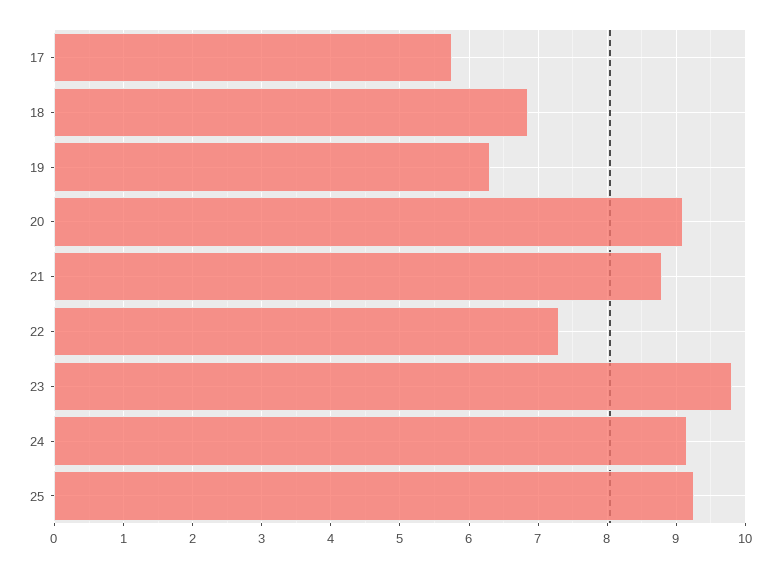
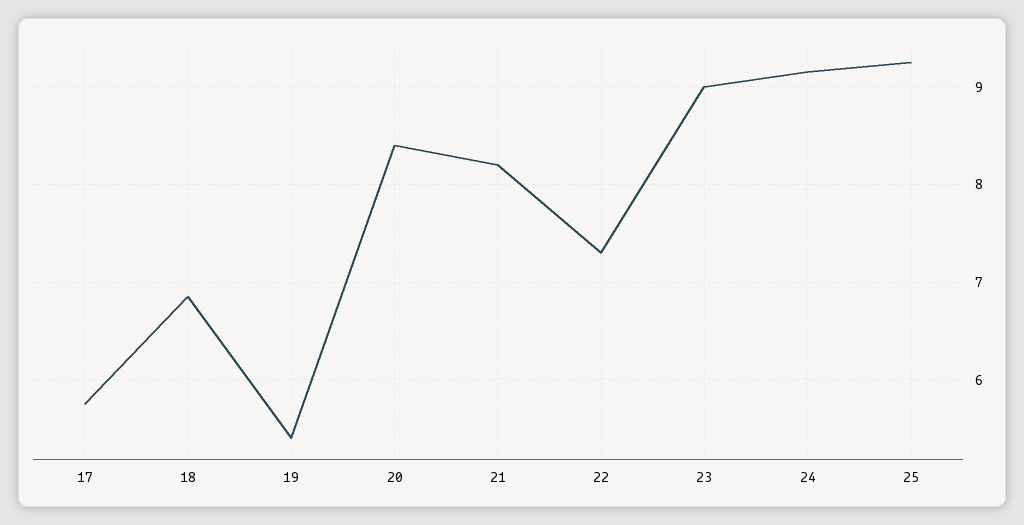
  {
    "17": 5.8,
    "18": 6.9,
-   "19": 6.3,
+   "19": 5.4,
-   "20": 9.1,
+   "20": 8.4,
-   "21": 8.8,
+   "21": 8.2,
    "22": 7.3,
-   "23": 9.8,
+   "23": 9,
    "24": 9.2,
    "25": 9.3
  }

